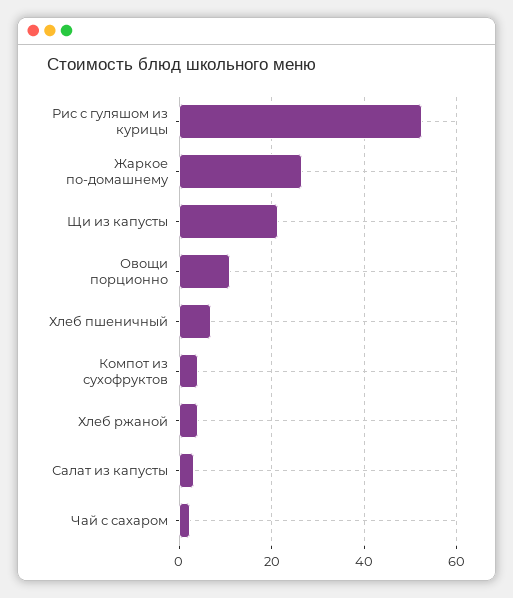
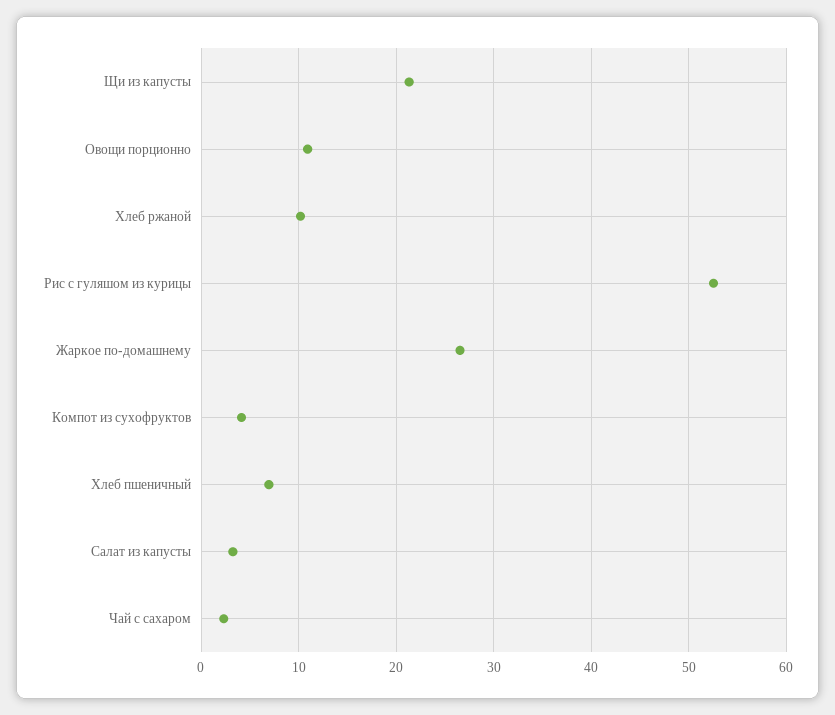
  {
    "Рис с гуляшом из курицы": 53,
    "Жаркое по-домашнему": 27,
    "Щи из капусты": 21,
    "Овощи порционно": 11,
    "Хлеб пшеничный": 7,
    "Компот из сухофруктов": 4,
-   "Хлеб ржаной": 4,
+   "Хлеб ржаной": 10,
    "Салат из капусты": 3,
    "Чай с сахаром": 2
  }

